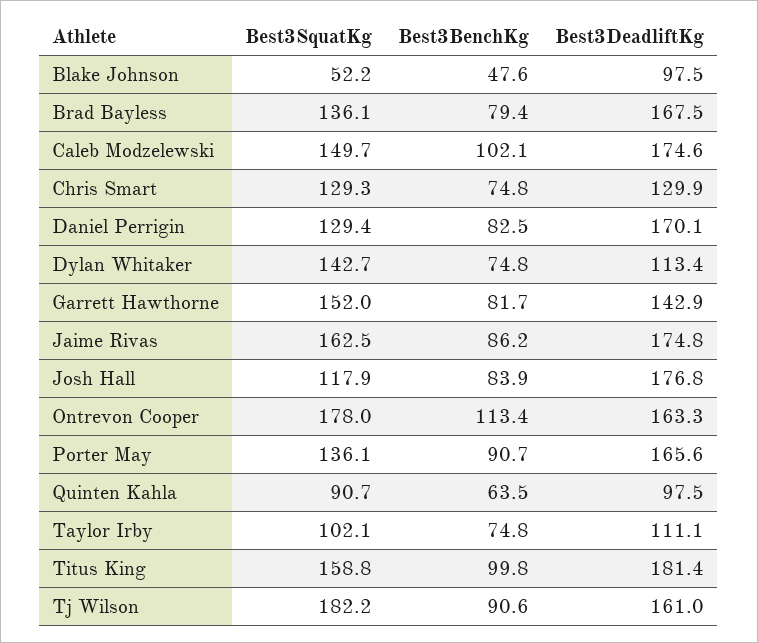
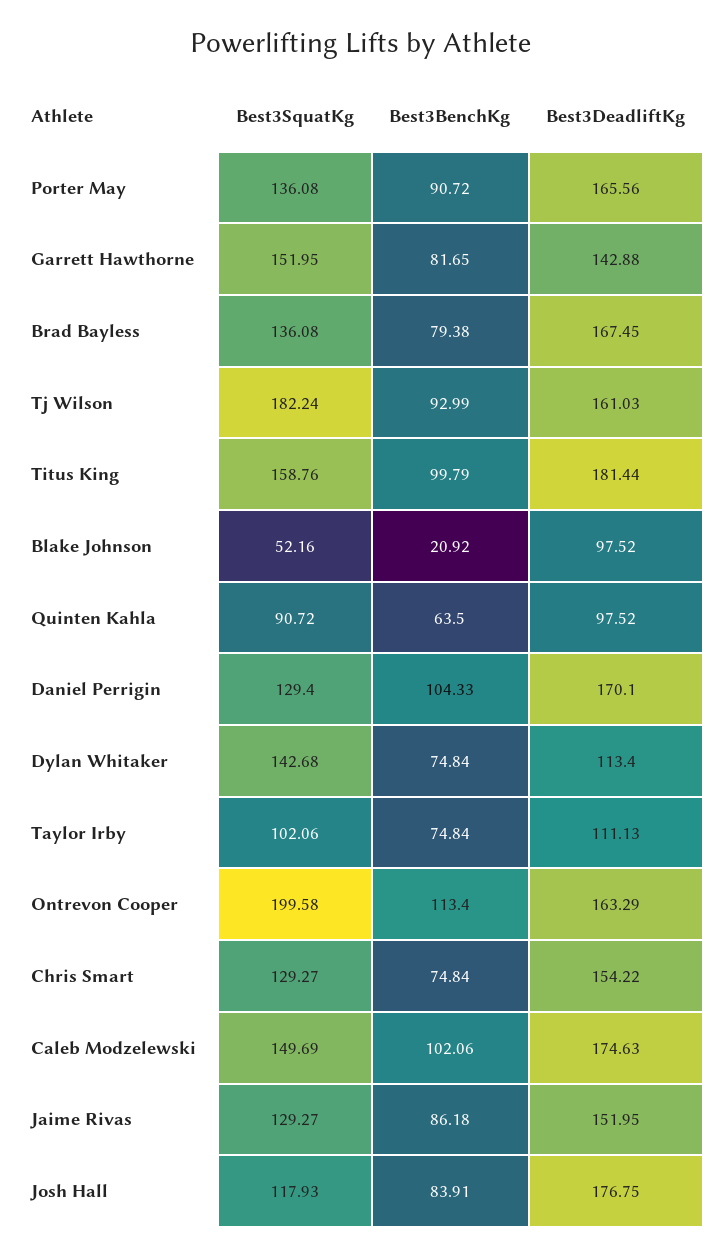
  {
    "Best3SquatKg": {
      "Blake Johnson": 52.16,
      "Brad Bayless": 136.08,
      "Caleb Modzelewski": 149.69,
      "Chris Smart": 129.27,
      "Daniel Perrigin": 129.4,
      "Dylan Whitaker": 142.68,
      "Garrett Hawthorne": 151.95,
-     "Jaime Rivas": 162.5,
+     "Jaime Rivas": 129.27,
      "Josh Hall": 117.93,
-     "Ontrevon Cooper": 178,
+     "Ontrevon Cooper": 199.58,
      "Porter May": 136.08,
      "Quinten Kahla": 90.72,
      "Taylor Irby": 102.06,
      "Titus King": 158.76,
      "Tj Wilson": 182.24
    },
    "Best3BenchKg": {
-     "Blake Johnson": 47.6,
+     "Blake Johnson": 20.92,
      "Brad Bayless": 79.38,
      "Caleb Modzelewski": 102.06,
      "Chris Smart": 74.84,
-     "Daniel Perrigin": 82.5,
+     "Daniel Perrigin": 104.33,
      "Dylan Whitaker": 74.84,
      "Garrett Hawthorne": 81.65,
      "Jaime Rivas": 86.18,
      "Josh Hall": 83.91,
      "Ontrevon Cooper": 113.4,
      "Porter May": 90.72,
      "Quinten Kahla": 63.5,
      "Taylor Irby": 74.84,
      "Titus King": 99.79,
-     "Tj Wilson": 90.6
+     "Tj Wilson": 92.99
    },
    "Best3DeadliftKg": {
      "Blake Johnson": 97.52,
      "Brad Bayless": 167.45,
      "Caleb Modzelewski": 174.63,
-     "Chris Smart": 129.9,
+     "Chris Smart": 154.22,
      "Daniel Perrigin": 170.1,
      "Dylan Whitaker": 113.4,
      "Garrett Hawthorne": 142.88,
-     "Jaime Rivas": 174.8,
+     "Jaime Rivas": 151.95,
      "Josh Hall": 176.75,
      "Ontrevon Cooper": 163.29,
      "Porter May": 165.56,
      "Quinten Kahla": 97.52,
      "Taylor Irby": 111.13,
      "Titus King": 181.44,
      "Tj Wilson": 161.03
    }
  }

